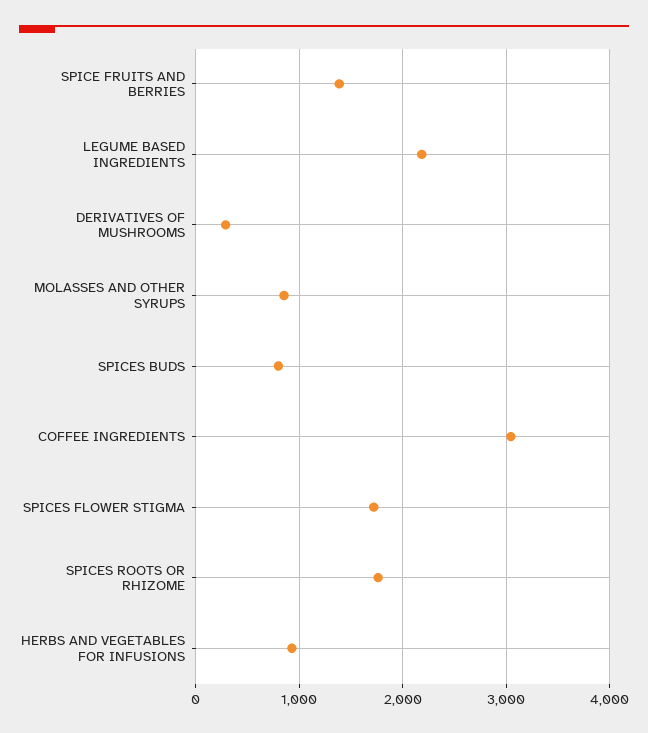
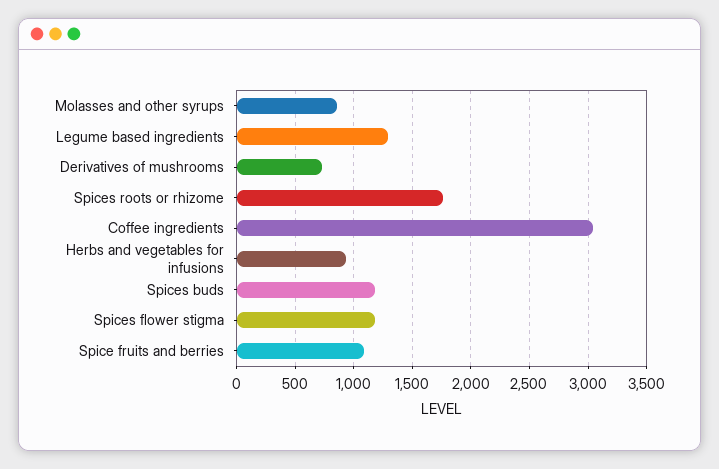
  {
-   "SPICE FRUITS AND BERRIES": 1400,
+   "SPICE FRUITS AND BERRIES": 1100,
-   "LEGUME BASED INGREDIENTS": 2200,
+   "LEGUME BASED INGREDIENTS": 1300,
-   "DERIVATIVES OF MUSHROOMS": 300,
+   "DERIVATIVES OF MUSHROOMS": 700,
    "MOLASSES AND OTHER SYRUPS": 900,
-   "SPICES BUDS": 800,
+   "SPICES BUDS": 1200,
    "COFFEE INGREDIENTS": 3000,
-   "SPICES FLOWER STIGMA": 1700,
+   "SPICES FLOWER STIGMA": 1200,
    "SPICES ROOTS OR RHIZOME": 1800,
    "HERBS AND VEGETABLES FOR INFUSIONS": 900
  }

